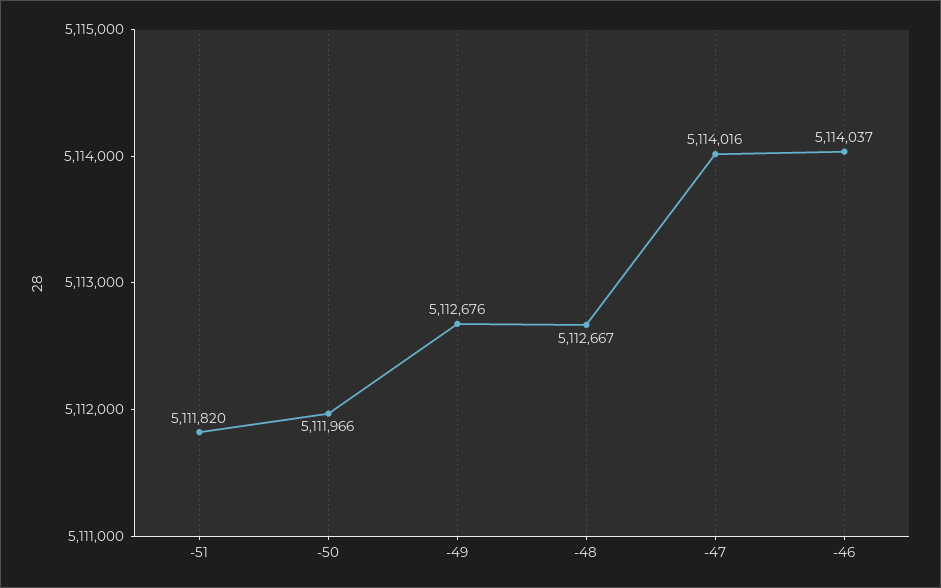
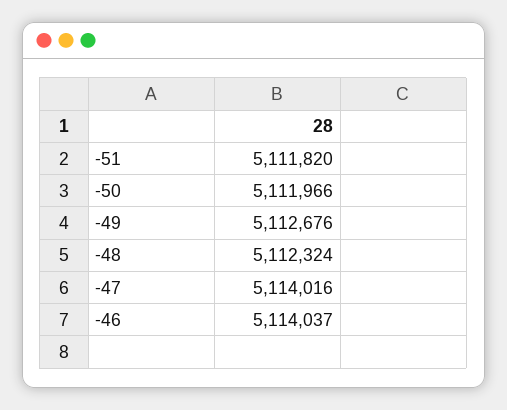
  {
    "-51": 5111820,
    "-50": 5111966,
    "-49": 5112676,
-   "-48": 5112667,
+   "-48": 5112324,
    "-47": 5114016,
    "-46": 5114037
  }

